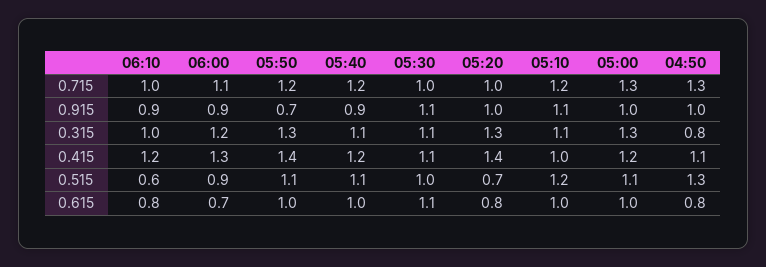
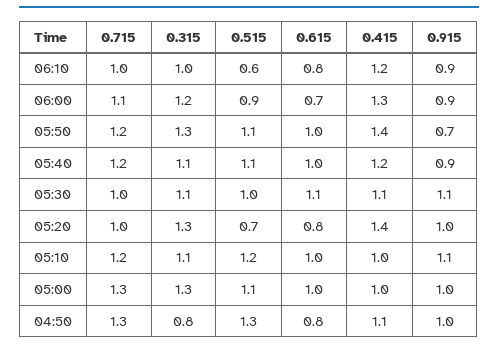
  {
    "06:10": {
      "0.715": 1,
      "0.915": 0.9,
      "0.315": 1,
      "0.415": 1.2,
      "0.515": 0.6,
      "0.615": 0.8
    },
    "06:00": {
      "0.715": 1.1,
      "0.915": 0.9,
      "0.315": 1.2,
      "0.415": 1.3,
      "0.515": 0.9,
      "0.615": 0.7
    },
    "05:50": {
      "0.715": 1.2,
      "0.915": 0.7,
      "0.315": 1.3,
      "0.415": 1.4,
      "0.515": 1.1,
      "0.615": 1
    },
    "05:40": {
      "0.715": 1.2,
      "0.915": 0.9,
      "0.315": 1.1,
      "0.415": 1.2,
      "0.515": 1.1,
      "0.615": 1
    },
    "05:30": {
      "0.715": 1,
      "0.915": 1.1,
      "0.315": 1.1,
      "0.415": 1.1,
      "0.515": 1,
      "0.615": 1.1
    },
    "05:20": {
      "0.715": 1,
      "0.915": 1,
      "0.315": 1.3,
      "0.415": 1.4,
      "0.515": 0.7,
      "0.615": 0.8
    },
    "05:10": {
      "0.715": 1.2,
      "0.915": 1.1,
      "0.315": 1.1,
      "0.415": 1,
      "0.515": 1.2,
      "0.615": 1
    },
    "05:00": {
      "0.715": 1.3,
      "0.915": 1,
      "0.315": 1.3,
-     "0.415": 1.2,
+     "0.415": 1,
      "0.515": 1.1,
      "0.615": 1
    },
    "04:50": {
      "0.715": 1.3,
      "0.915": 1,
      "0.315": 0.8,
      "0.415": 1.1,
      "0.515": 1.3,
      "0.615": 0.8
    }
  }

